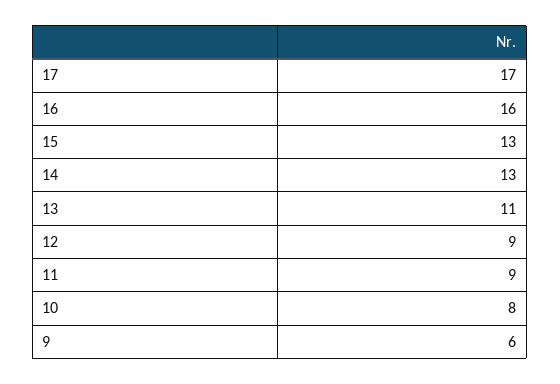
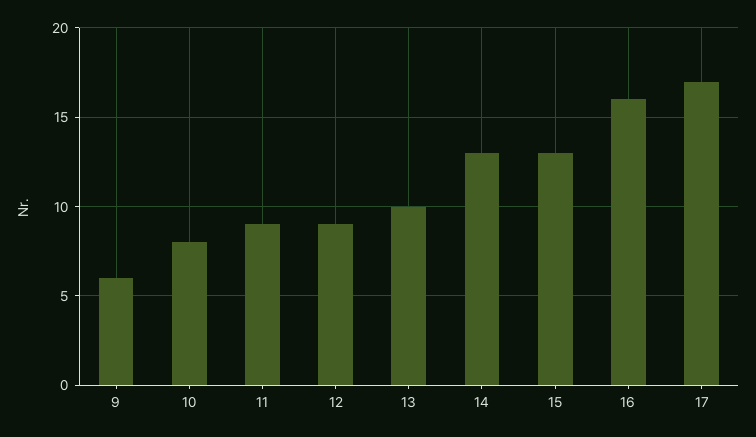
  {
    "17": 17,
    "16": 16,
    "15": 13,
    "14": 13,
-   "13": 11,
+   "13": 10,
    "12": 9,
    "11": 9,
    "10": 8,
    "9": 6
  }

